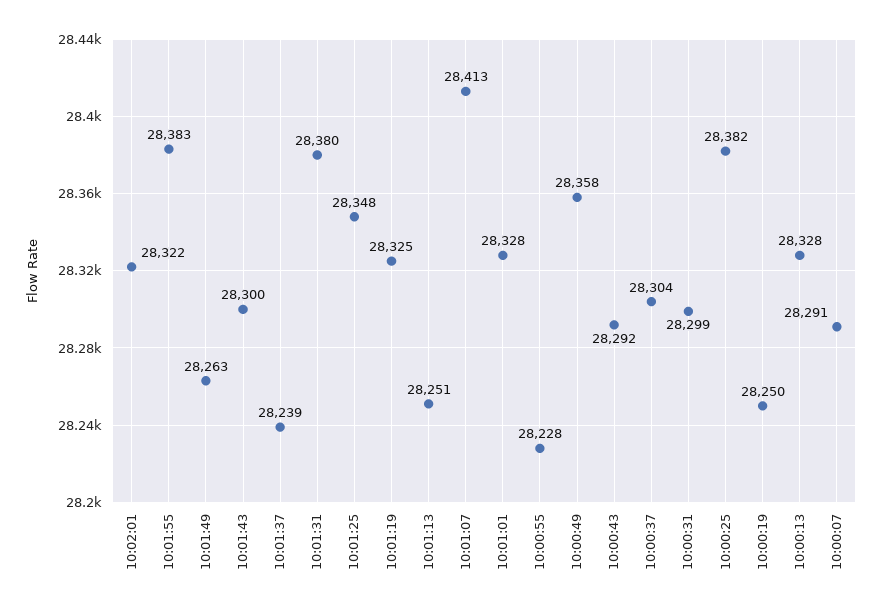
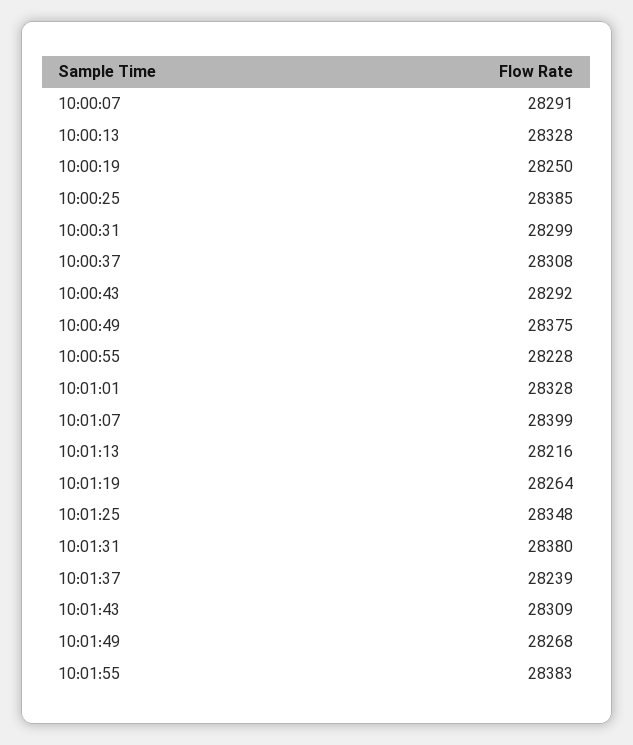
  {
-   "10:02:01": 28322,
    "10:01:55": 28383,
-   "10:01:49": 28263,
+   "10:01:49": 28268,
-   "10:01:43": 28300,
+   "10:01:43": 28309,
    "10:01:37": 28239,
    "10:01:31": 28380,
    "10:01:25": 28348,
-   "10:01:19": 28325,
+   "10:01:19": 28264,
-   "10:01:13": 28251,
+   "10:01:13": 28216,
-   "10:01:07": 28413,
+   "10:01:07": 28399,
    "10:01:01": 28328,
    "10:00:55": 28228,
-   "10:00:49": 28358,
+   "10:00:49": 28375,
    "10:00:43": 28292,
-   "10:00:37": 28304,
+   "10:00:37": 28308,
    "10:00:31": 28299,
-   "10:00:25": 28382,
+   "10:00:25": 28385,
    "10:00:19": 28250,
    "10:00:13": 28328,
    "10:00:07": 28291
  }

